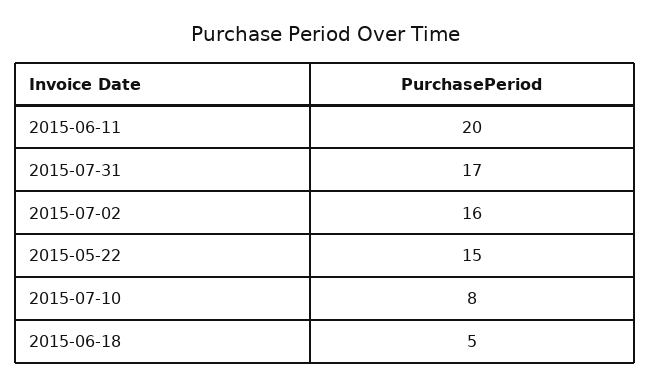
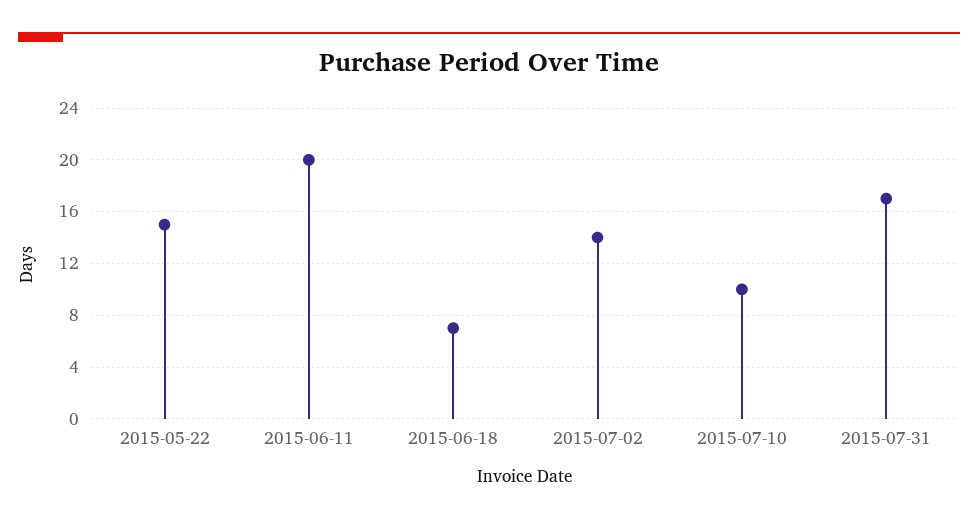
  {
    "2015-06-11": 20,
    "2015-07-31": 17,
-   "2015-07-02": 16,
+   "2015-07-02": 14,
    "2015-05-22": 15,
-   "2015-07-10": 8,
+   "2015-07-10": 10,
-   "2015-06-18": 5
+   "2015-06-18": 7
  }

